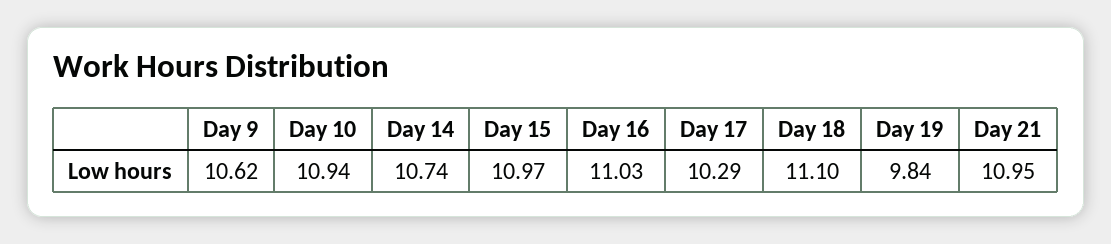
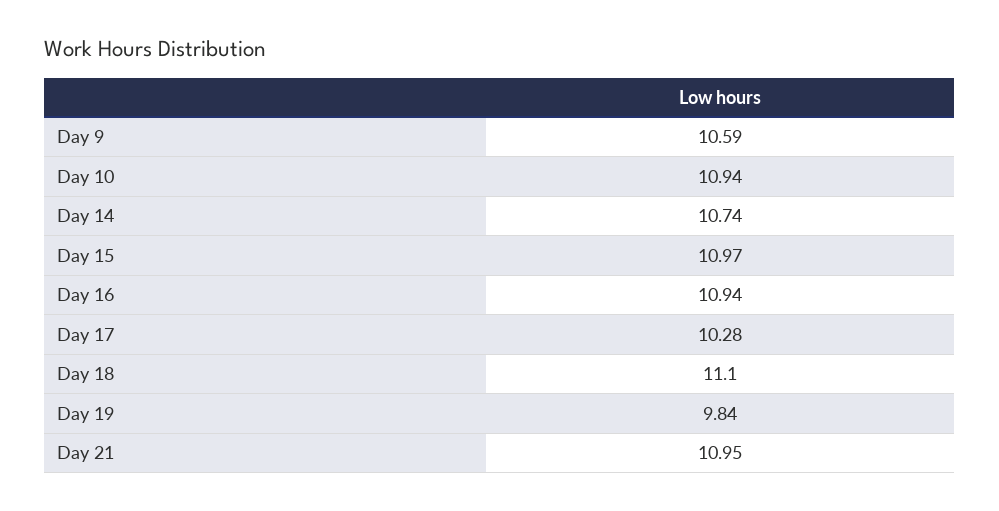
  {
-   "Day 9": 10.62,
+   "Day 9": 10.59,
    "Day 10": 10.94,
    "Day 14": 10.74,
    "Day 15": 10.97,
-   "Day 16": 11.03,
+   "Day 16": 10.94,
-   "Day 17": 10.29,
+   "Day 17": 10.28,
    "Day 18": 11.1,
    "Day 19": 9.84,
    "Day 21": 10.95
  }

